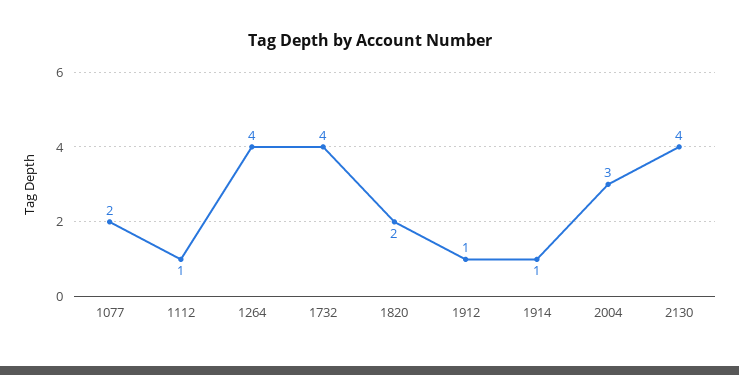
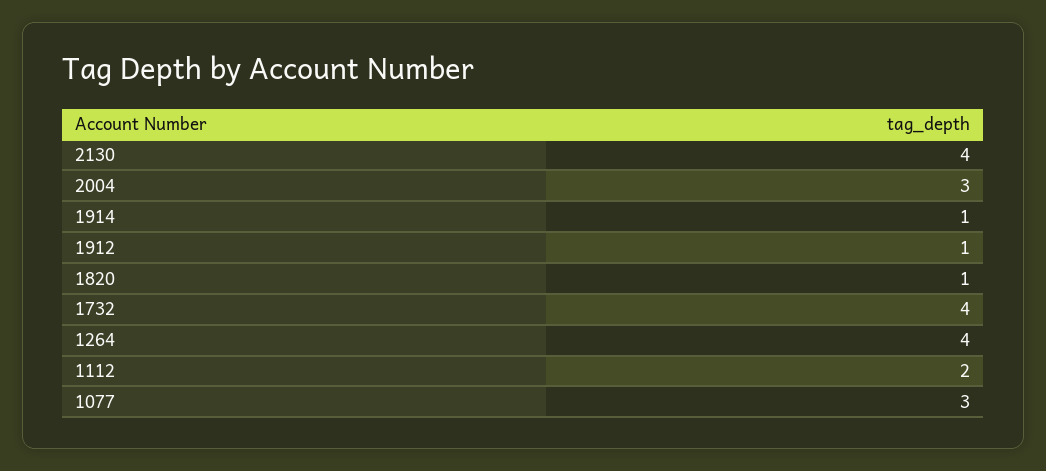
  {
-   "1077": 2,
+   "1077": 3,
-   "1112": 1,
+   "1112": 2,
    "1264": 4,
    "1732": 4,
-   "1820": 2,
+   "1820": 1,
    "1912": 1,
    "1914": 1,
    "2004": 3,
    "2130": 4
  }

